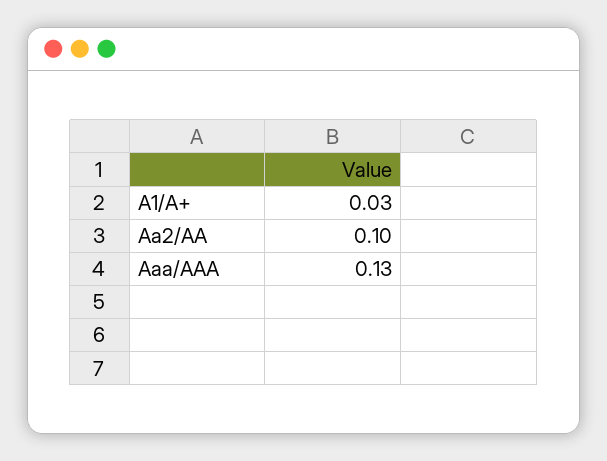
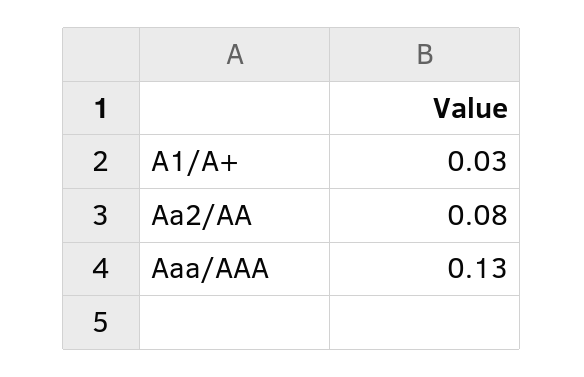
  {
    "A1/A+": 0.03,
-   "Aa2/AA": 0.1,
+   "Aa2/AA": 0.08,
    "Aaa/AAA": 0.13
  }

